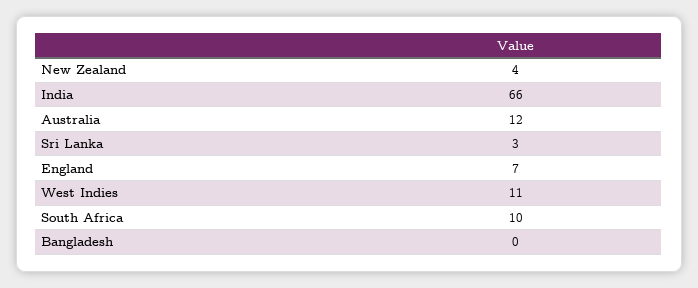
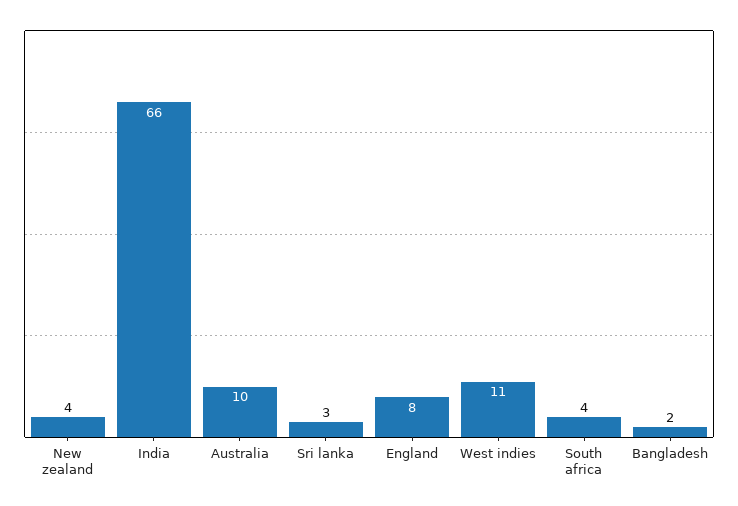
  {
    "New Zealand": 4,
    "India": 66,
-   "Australia": 12,
+   "Australia": 10,
    "Sri Lanka": 3,
-   "England": 7,
+   "England": 8,
    "West Indies": 11,
-   "South Africa": 10,
+   "South Africa": 4,
-   "Bangladesh": 0
+   "Bangladesh": 2
  }

